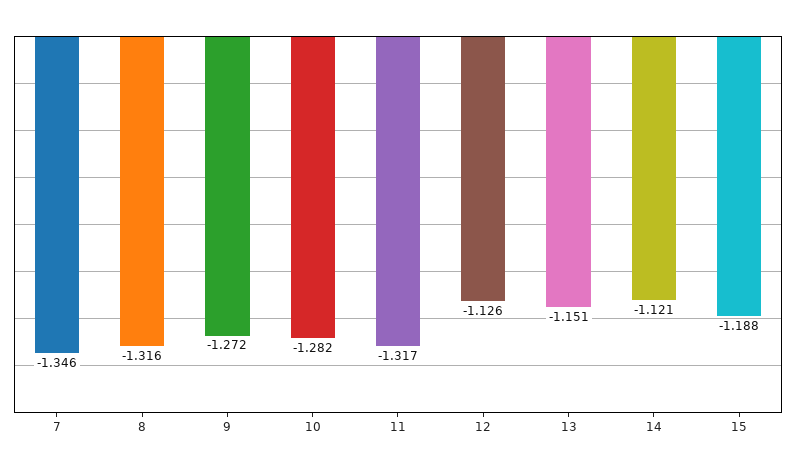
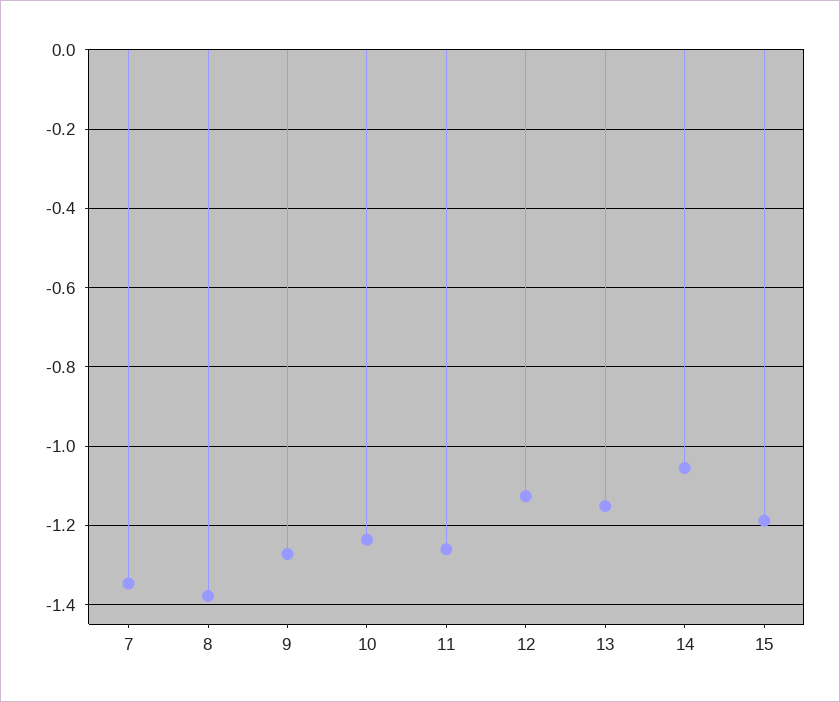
  {
    "7": -1.346,
-   "8": -1.316,
+   "8": -1.38,
    "9": -1.272,
-   "10": -1.282,
+   "10": -1.24,
-   "11": -1.317,
+   "11": -1.26,
    "12": -1.126,
    "13": -1.151,
-   "14": -1.121,
+   "14": -1.06,
    "15": -1.188
  }

